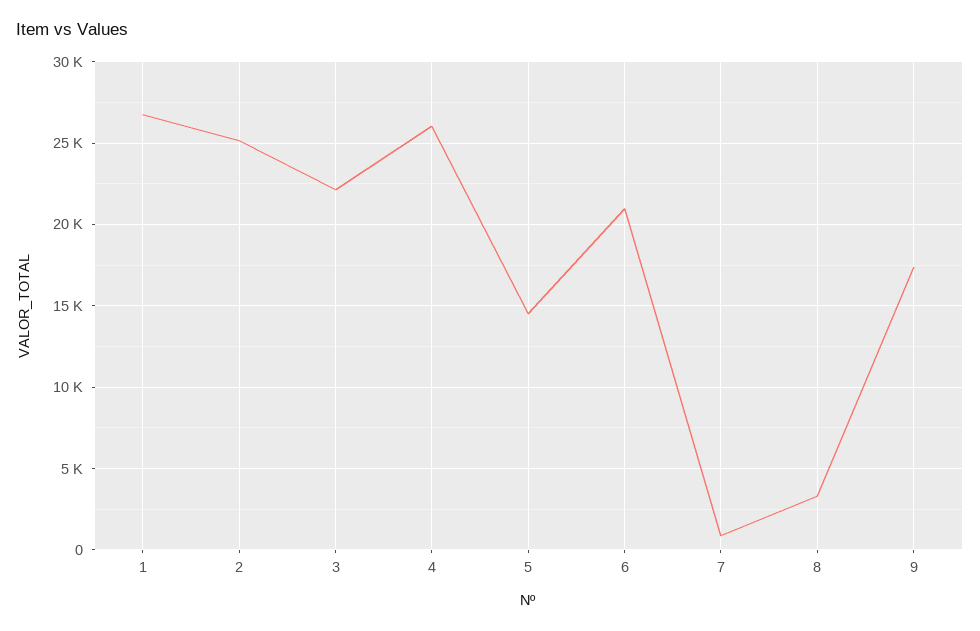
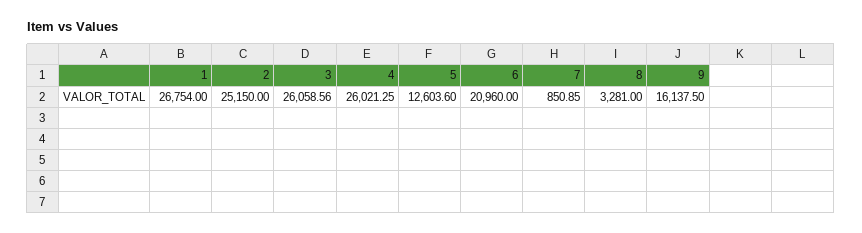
  {
    "1": 26754,
    "2": 25150,
-   "3": 22000,
+   "3": 26058.56,
    "4": 26021.25,
-   "5": 14500,
+   "5": 12603.6,
    "6": 20960,
    "7": 850.85,
    "8": 3281,
-   "9": 17500
+   "9": 16137.5
  }

